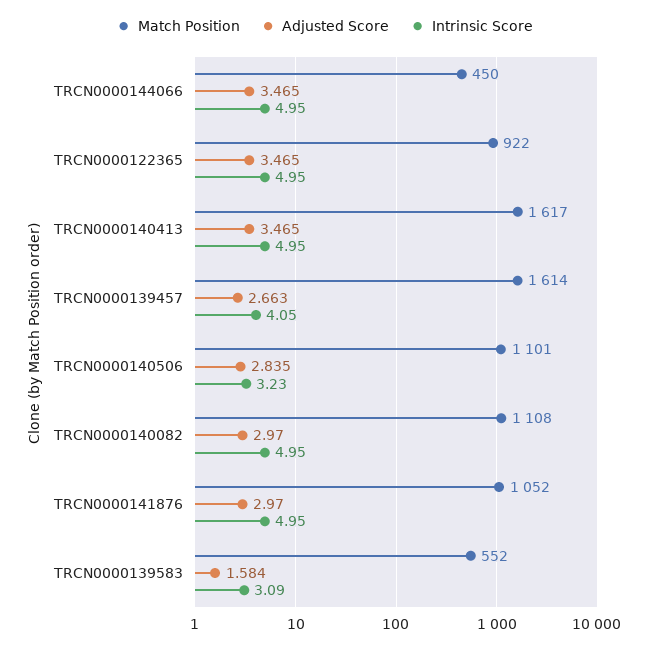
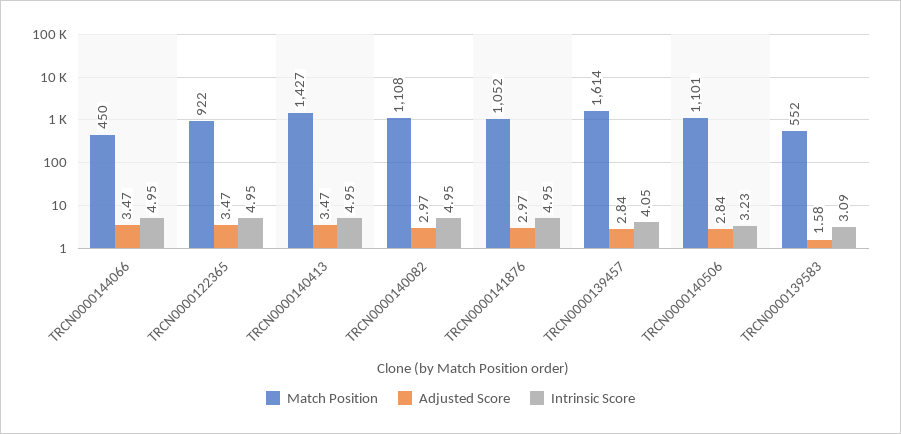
  {
    "Match Position": {
      "TRCN0000144066": 450,
      "TRCN0000122365": 922,
-     "TRCN0000140413": 1617,
+     "TRCN0000140413": 1427,
      "TRCN0000139457": 1614,
      "TRCN0000140506": 1101,
      "TRCN0000140082": 1108,
      "TRCN0000141876": 1052,
      "TRCN0000139583": 552
    },
    "Adjusted Score": {
      "TRCN0000144066": 3.465,
      "TRCN0000122365": 3.465,
      "TRCN0000140413": 3.465,
-     "TRCN0000139457": 2.663,
+     "TRCN0000139457": 2.84,
      "TRCN0000140506": 2.835,
      "TRCN0000140082": 2.97,
      "TRCN0000141876": 2.97,
      "TRCN0000139583": 1.584
    },
    "Intrinsic Score": {
      "TRCN0000144066": 4.95,
      "TRCN0000122365": 4.95,
      "TRCN0000140413": 4.95,
      "TRCN0000139457": 4.05,
      "TRCN0000140506": 3.23,
      "TRCN0000140082": 4.95,
      "TRCN0000141876": 4.95,
      "TRCN0000139583": 3.09
    }
  }

